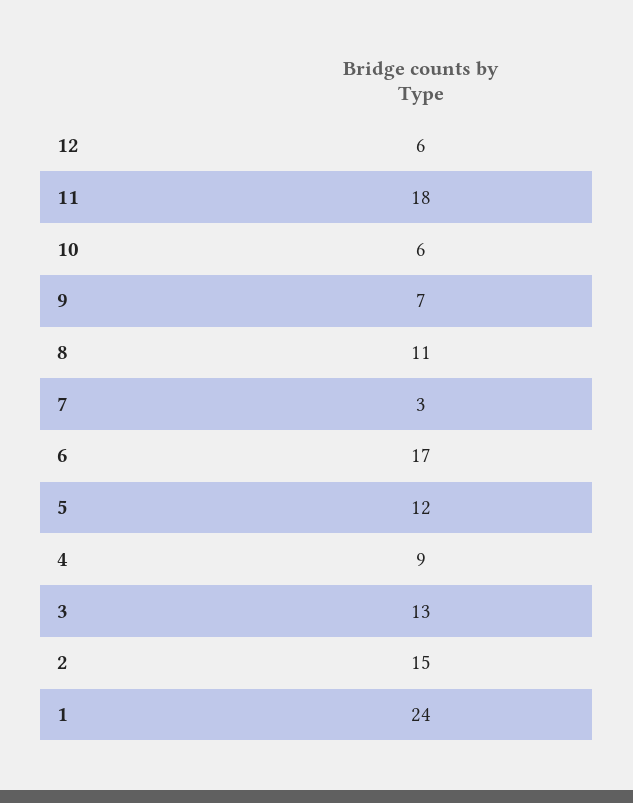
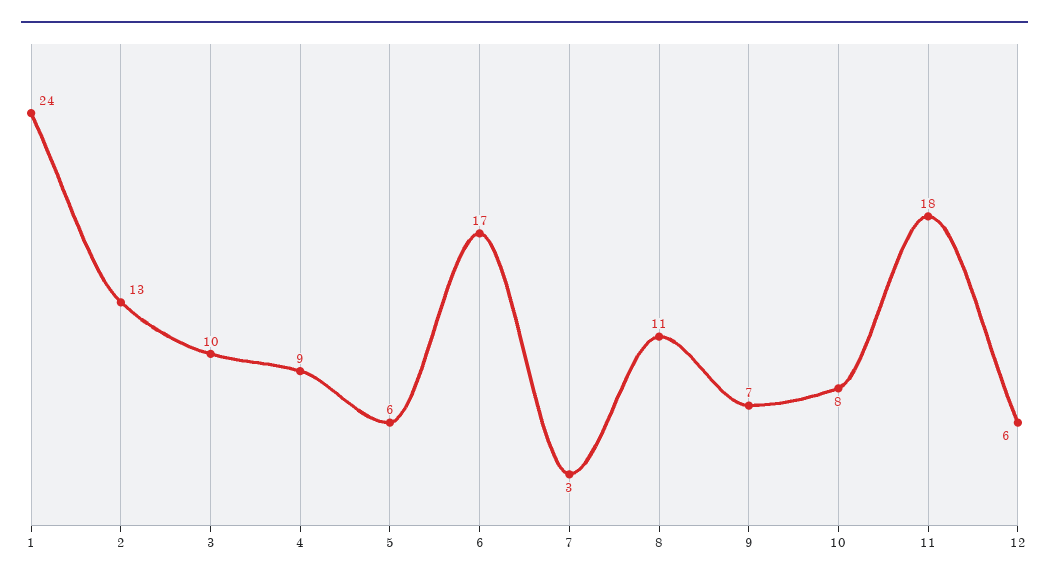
  {
    "12": 6,
    "11": 18,
-   "10": 6,
+   "10": 8,
    "9": 7,
    "8": 11,
    "7": 3,
    "6": 17,
-   "5": 12,
+   "5": 6,
    "4": 9,
-   "3": 13,
+   "3": 10,
-   "2": 15,
+   "2": 13,
    "1": 24
  }

